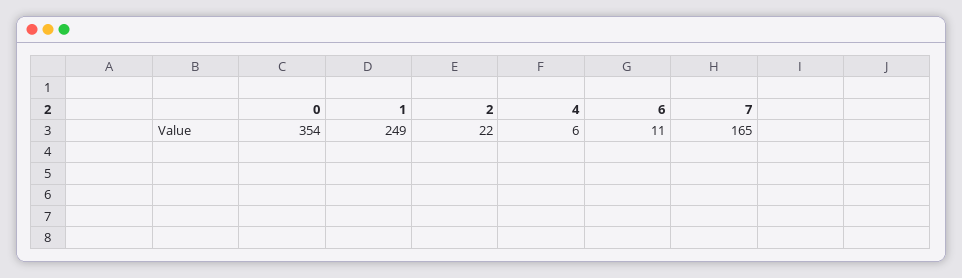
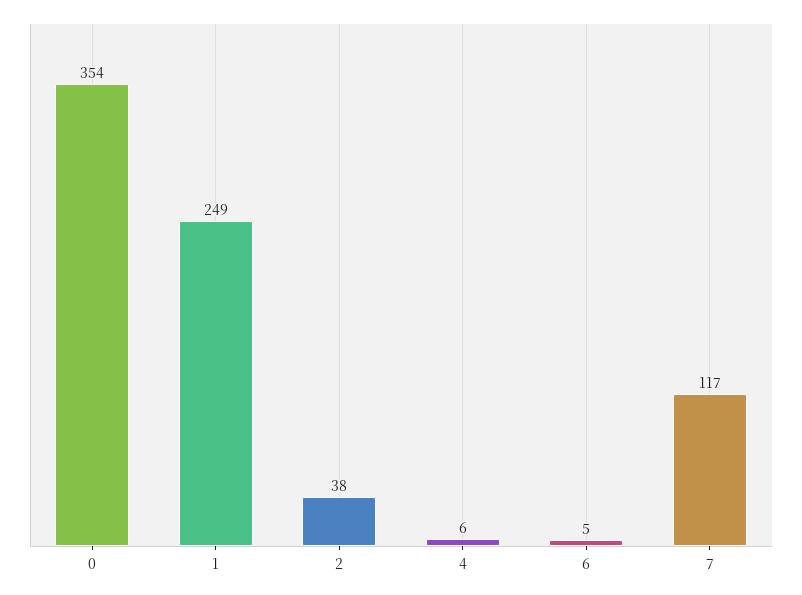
  {
    "0": 354,
    "1": 249,
-   "2": 22,
+   "2": 38,
    "4": 6,
-   "6": 11,
+   "6": 5,
-   "7": 165
+   "7": 117
  }

